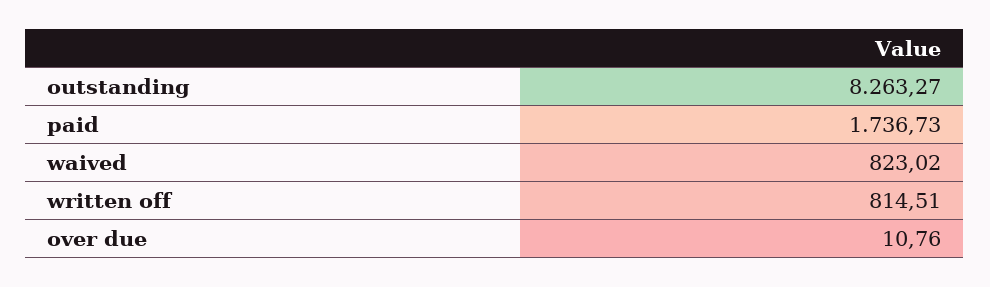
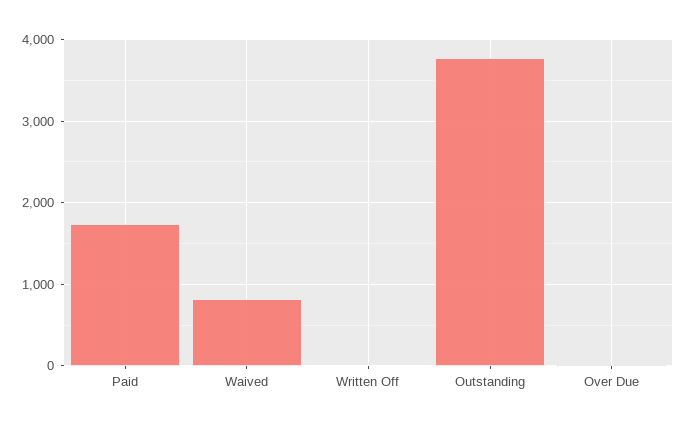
  {
-   "outstanding": 8263.27,
+   "outstanding": 3800,
    "paid": 1736.73,
    "waived": 823.02,
-   "written off": 814.51,
+   "written off": 0,
    "over due": 10.76
  }

